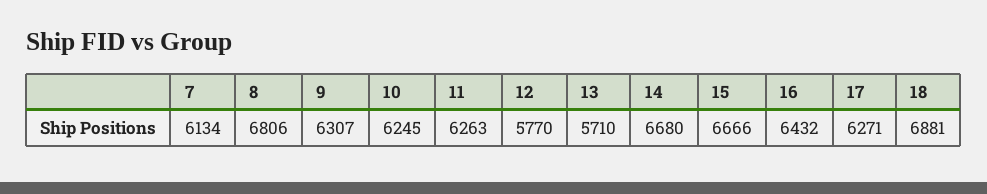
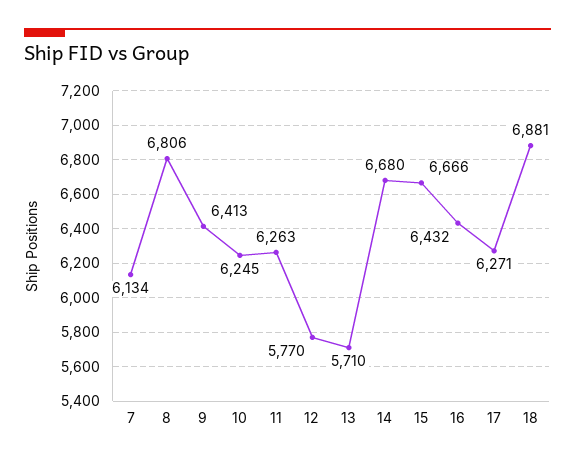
  {
    "7": 6134,
    "8": 6806,
-   "9": 6307,
+   "9": 6413,
    "10": 6245,
    "11": 6263,
    "12": 5770,
    "13": 5710,
    "14": 6680,
    "15": 6666,
    "16": 6432,
    "17": 6271,
    "18": 6881
  }

